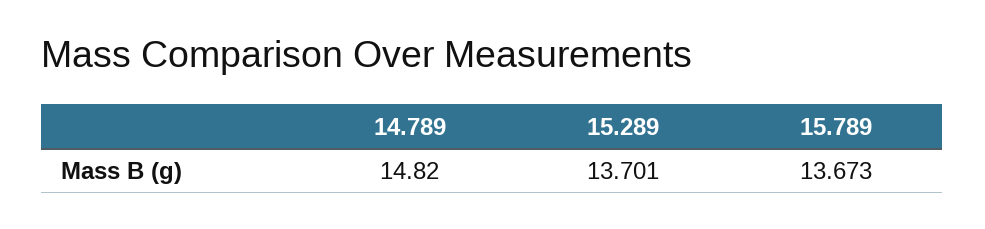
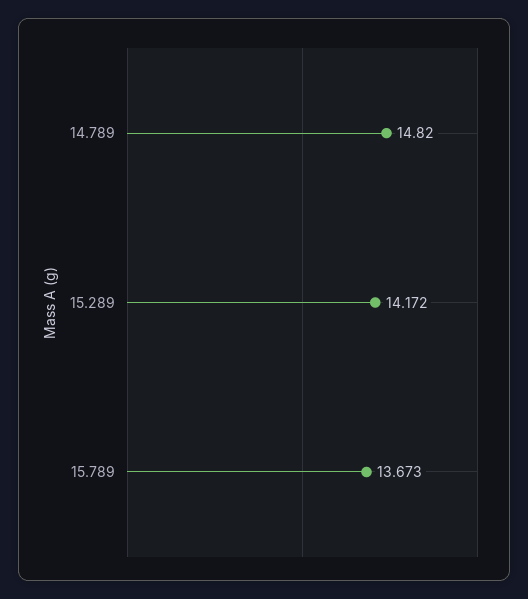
  {
    "14.789": 14.82,
-   "15.289": 13.701,
+   "15.289": 14.172,
    "15.789": 13.673
  }

